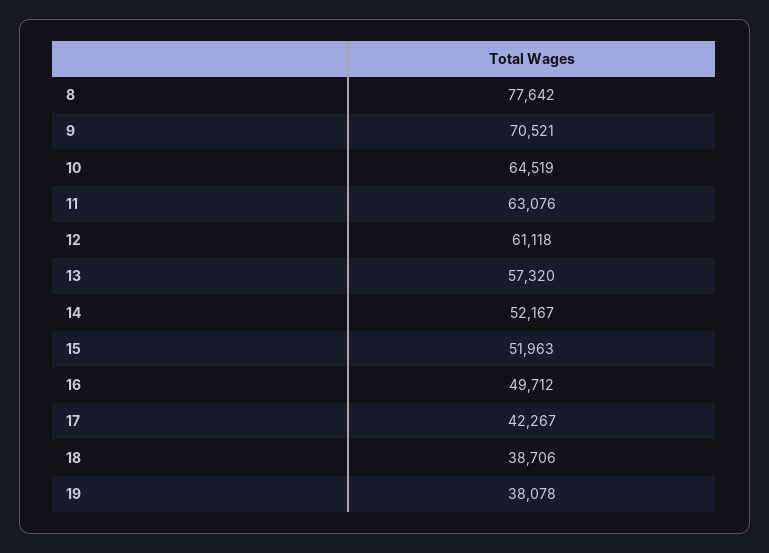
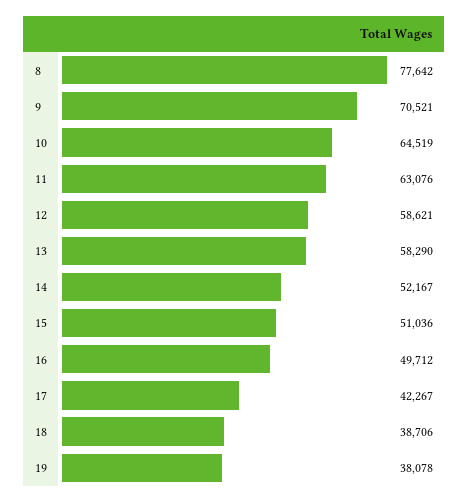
  {
    "8": 77642,
    "9": 70521,
    "10": 64519,
    "11": 63076,
-   "12": 61118,
+   "12": 58621,
-   "13": 57320,
+   "13": 58290,
    "14": 52167,
-   "15": 51963,
+   "15": 51036,
    "16": 49712,
    "17": 42267,
    "18": 38706,
    "19": 38078
  }

